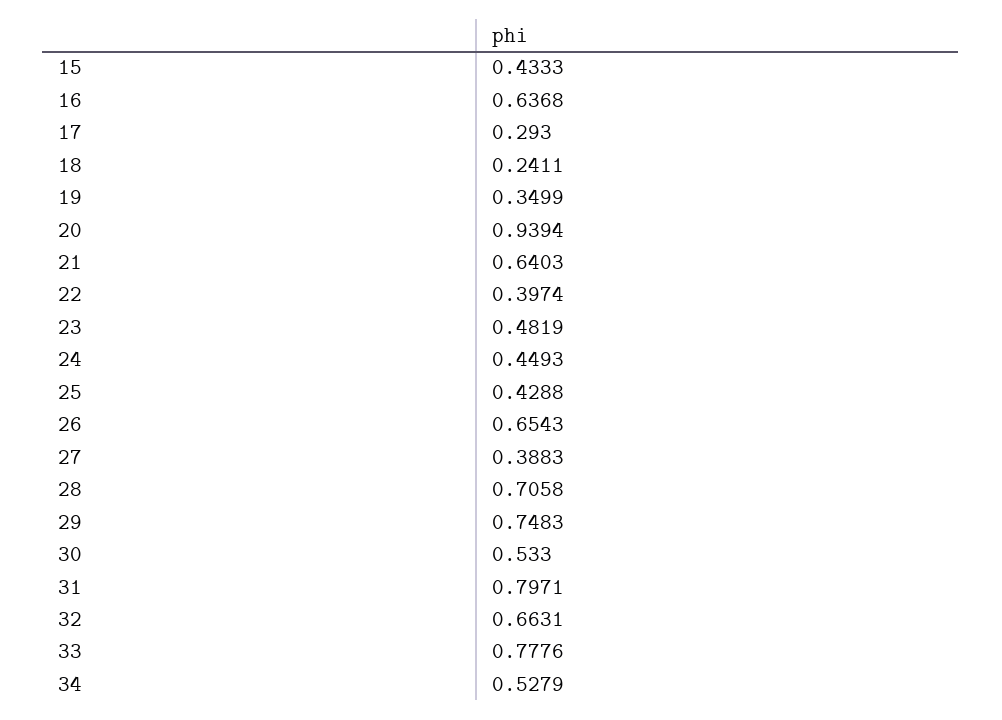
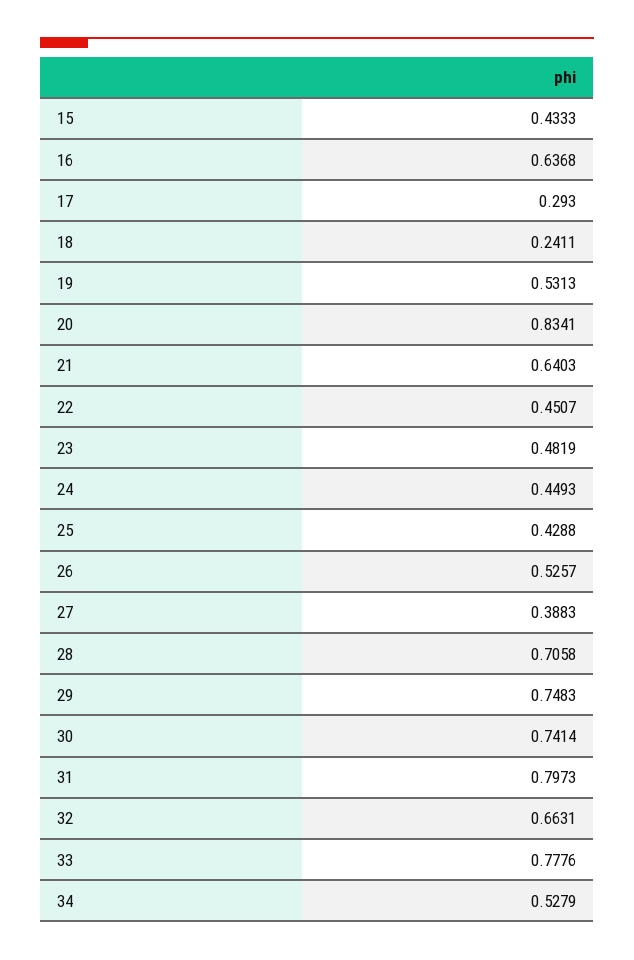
  {
    "15": 0.4333,
    "16": 0.6368,
    "17": 0.293,
    "18": 0.2411,
-   "19": 0.3499,
+   "19": 0.5313,
-   "20": 0.9394,
+   "20": 0.8341,
    "21": 0.6403,
-   "22": 0.3974,
+   "22": 0.4507,
    "23": 0.4819,
    "24": 0.4493,
    "25": 0.4288,
-   "26": 0.6543,
+   "26": 0.5257,
    "27": 0.3883,
    "28": 0.7058,
    "29": 0.7483,
-   "30": 0.533,
+   "30": 0.7414,
-   "31": 0.7971,
+   "31": 0.7973,
    "32": 0.6631,
    "33": 0.7776,
    "34": 0.5279
  }

